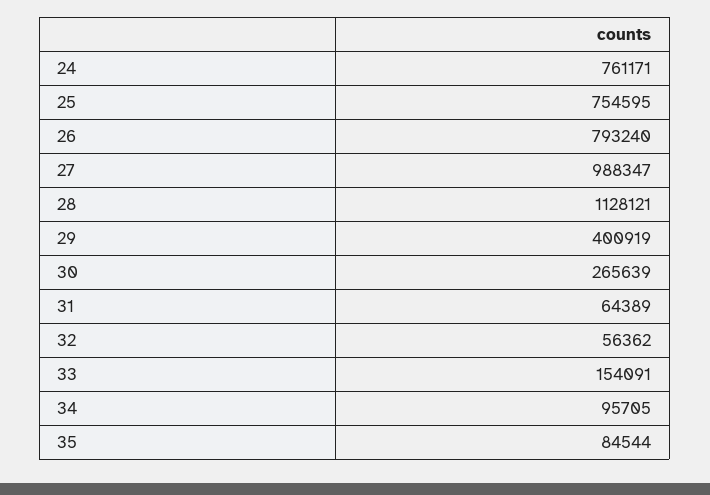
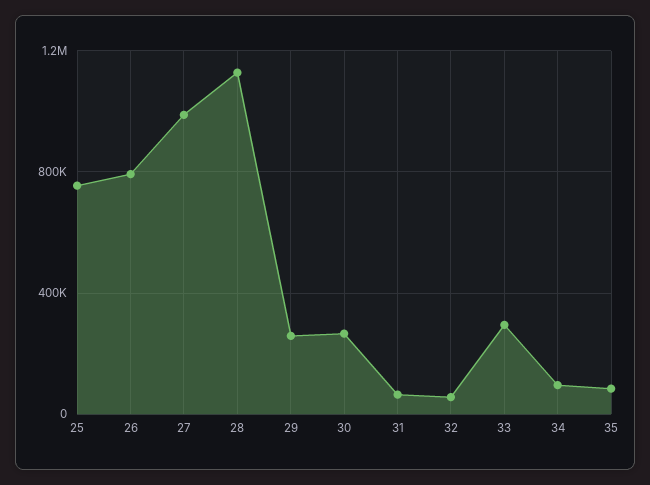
  {
-   "24": 761171,
    "25": 754595,
    "26": 793240,
    "27": 988347,
    "28": 1128121,
-   "29": 400919,
+   "29": 250000,
    "30": 265639,
    "31": 64389,
    "32": 56362,
-   "33": 154091,
+   "33": 300000,
    "34": 95705,
    "35": 84544
  }

